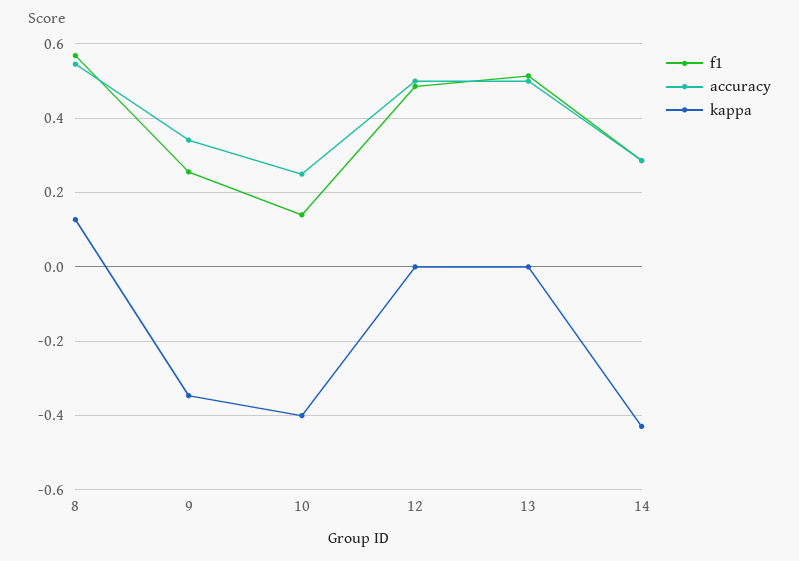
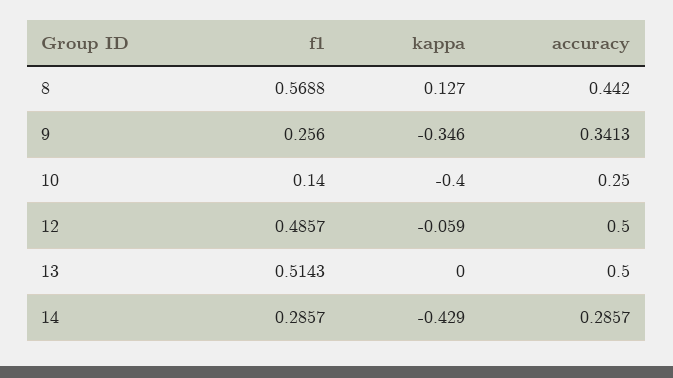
  {
    "f1": {
      "8": 0.5688,
      "9": 0.256,
      "10": 0.14,
      "12": 0.4857,
      "13": 0.5143,
      "14": 0.2857
    },
    "accuracy": {
-     "8": 0.54,
+     "8": 0.442,
      "9": 0.3413,
      "10": 0.25,
      "12": 0.5,
      "13": 0.5,
      "14": 0.2857
    },
    "kappa": {
      "8": 0.127,
      "9": -0.346,
      "10": -0.4,
-     "12": 0,
+     "12": -0.059,
      "13": 0,
      "14": -0.429
    }
  }

